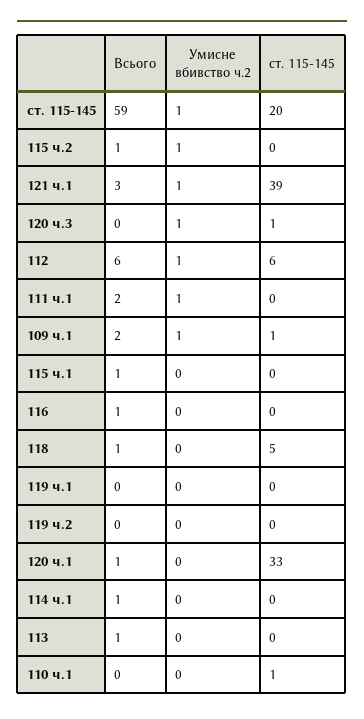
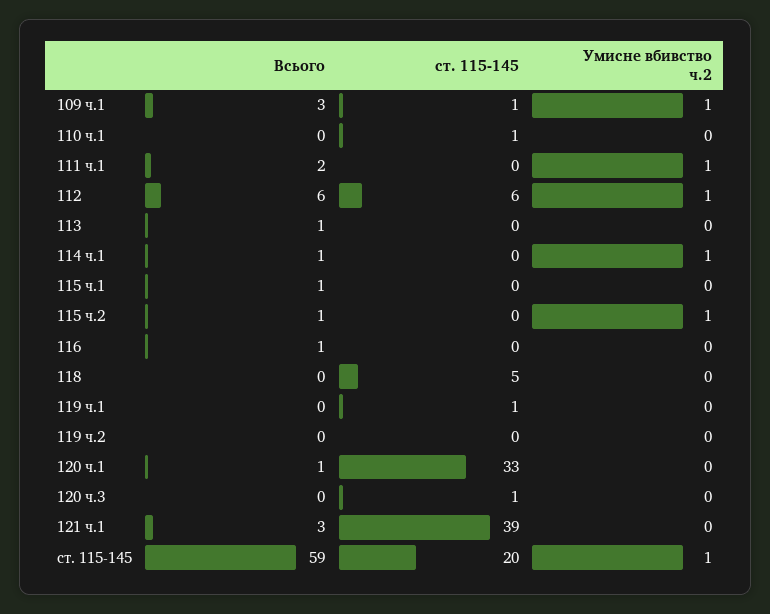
  {
    "Всього": {
      "ст. 115-145": 59,
      "115 ч.2": 1,
      "121 ч.1": 3,
      "120 ч.3": 0,
      "112": 6,
      "111 ч.1": 2,
-     "109 ч.1": 2,
+     "109 ч.1": 3,
      "115 ч.1": 1,
      "116": 1,
-     "118": 1,
+     "118": 0,
      "119 ч.1": 0,
      "119 ч.2": 0,
      "120 ч.1": 1,
      "114 ч.1": 1,
      "113": 1,
      "110 ч.1": 0
    },
    "Умисне вбивство ч.2": {
      "ст. 115-145": 1,
      "115 ч.2": 1,
-     "121 ч.1": 1,
+     "121 ч.1": 0,
-     "120 ч.3": 1,
+     "120 ч.3": 0,
      "112": 1,
      "111 ч.1": 1,
      "109 ч.1": 1,
      "115 ч.1": 0,
      "116": 0,
      "118": 0,
      "119 ч.1": 0,
      "119 ч.2": 0,
      "120 ч.1": 0,
-     "114 ч.1": 0,
+     "114 ч.1": 1,
      "113": 0,
      "110 ч.1": 0
    },
    "ст. 115-145": {
      "ст. 115-145": 20,
      "115 ч.2": 0,
      "121 ч.1": 39,
      "120 ч.3": 1,
      "112": 6,
      "111 ч.1": 0,
      "109 ч.1": 1,
      "115 ч.1": 0,
      "116": 0,
      "118": 5,
-     "119 ч.1": 0,
+     "119 ч.1": 1,
      "119 ч.2": 0,
      "120 ч.1": 33,
      "114 ч.1": 0,
      "113": 0,
      "110 ч.1": 1
    }
  }

